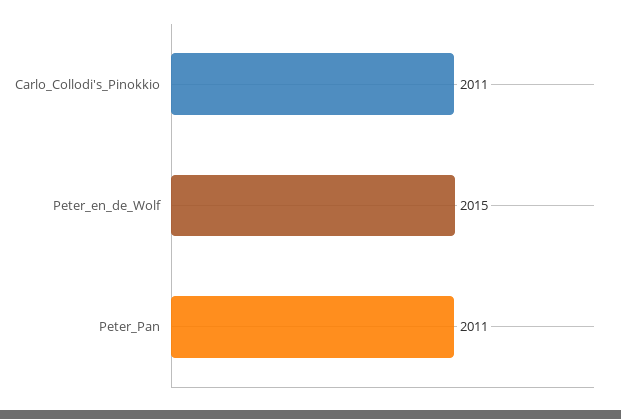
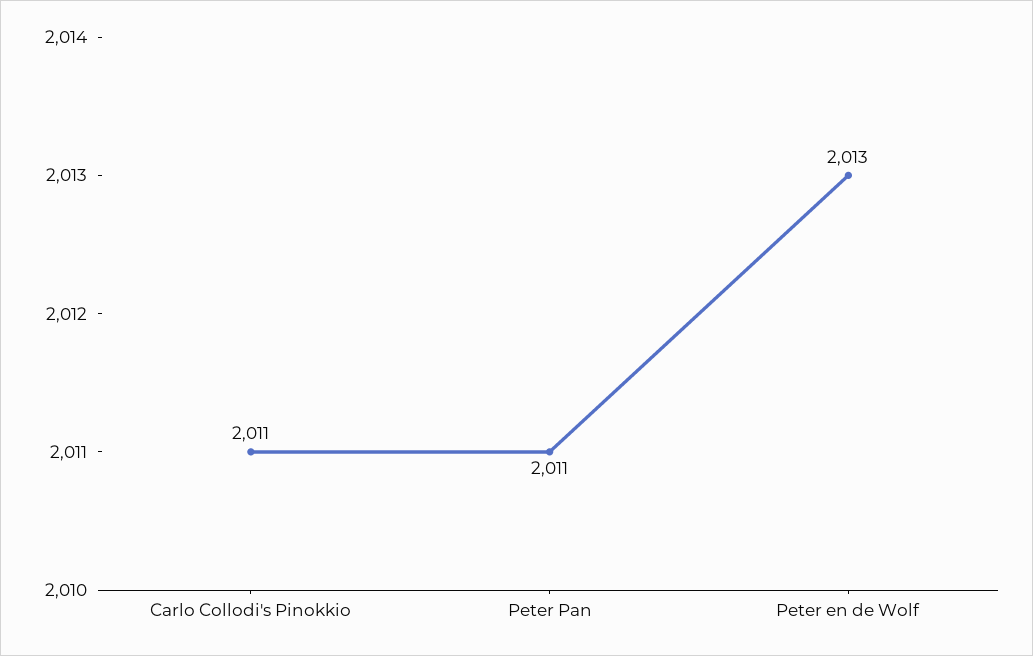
  {
    "Carlo_Collodi's_Pinokkio": 2011,
-   "Peter_en_de_Wolf": 2015,
+   "Peter_en_de_Wolf": 2013,
    "Peter_Pan": 2011
  }

